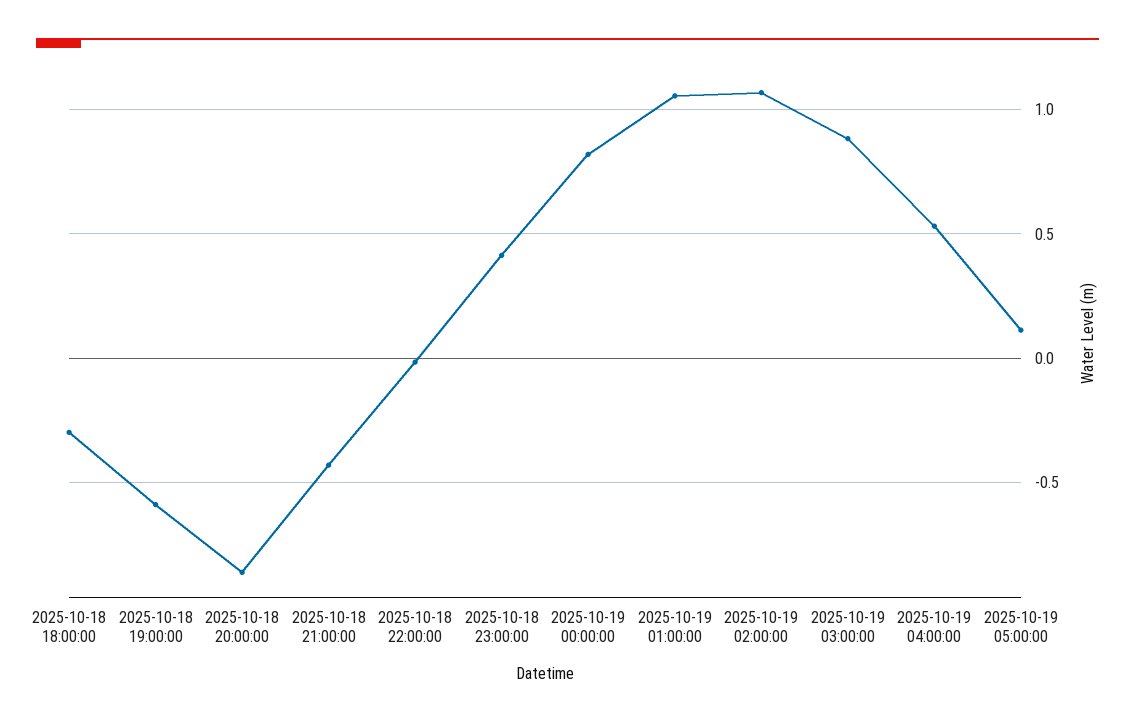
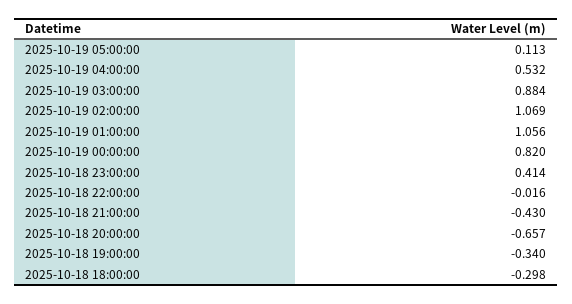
  {
    "2025-10-18 18:00:00": -0.298,
-   "2025-10-18 19:00:00": -0.6,
+   "2025-10-18 19:00:00": -0.34,
-   "2025-10-18 20:00:00": -0.85,
+   "2025-10-18 20:00:00": -0.657,
    "2025-10-18 21:00:00": -0.43,
    "2025-10-18 22:00:00": -0.016,
    "2025-10-18 23:00:00": 0.414,
    "2025-10-19 00:00:00": 0.82,
    "2025-10-19 01:00:00": 1.056,
    "2025-10-19 02:00:00": 1.069,
    "2025-10-19 03:00:00": 0.884,
    "2025-10-19 04:00:00": 0.532,
    "2025-10-19 05:00:00": 0.113
  }

